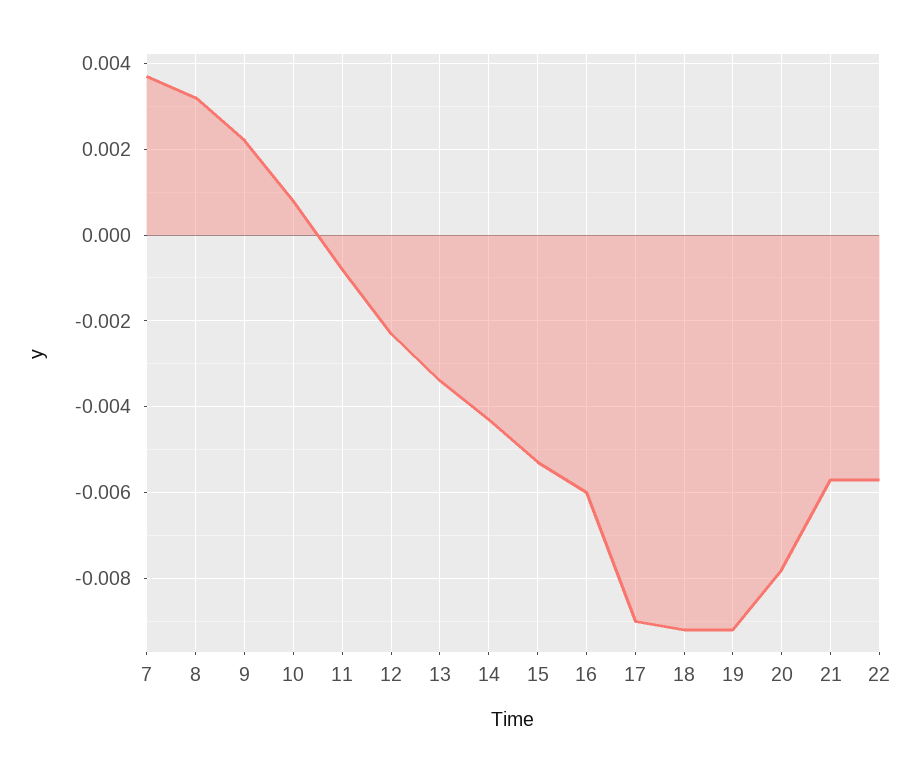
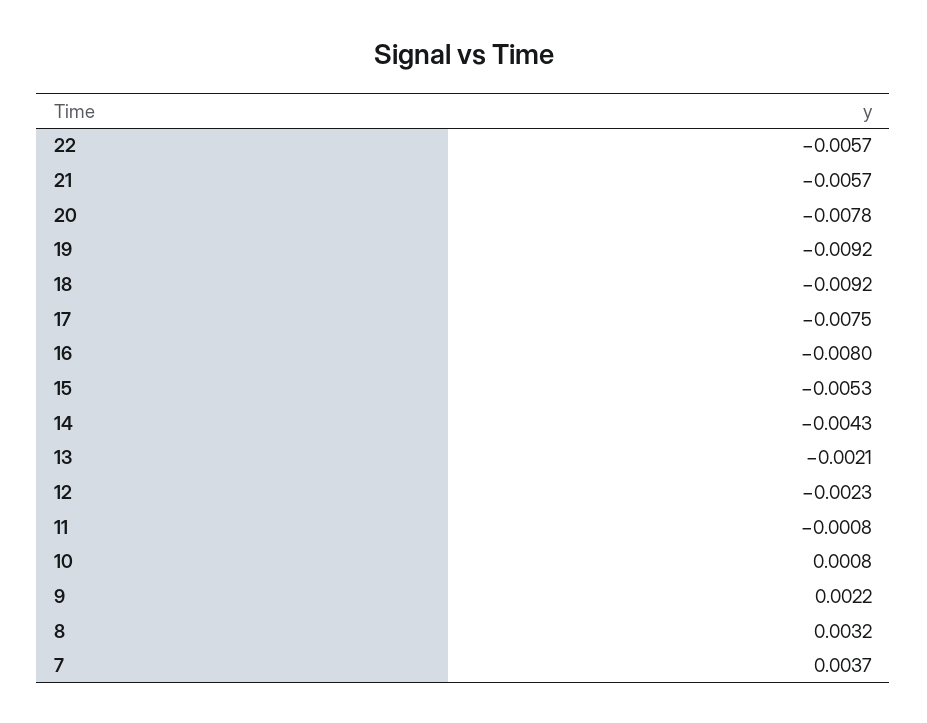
  {
    "7": 0.0037,
    "8": 0.0032,
    "9": 0.0022,
    "10": 0.0008,
    "11": -0.0008,
    "12": -0.0023,
-   "13": -0.0035,
+   "13": -0.0021,
    "14": -0.0043,
    "15": -0.0053,
-   "16": -0.006,
+   "16": -0.008,
-   "17": -0.009,
+   "17": -0.0075,
    "18": -0.0092,
    "19": -0.0092,
    "20": -0.0078,
    "21": -0.0057,
    "22": -0.0057
  }

